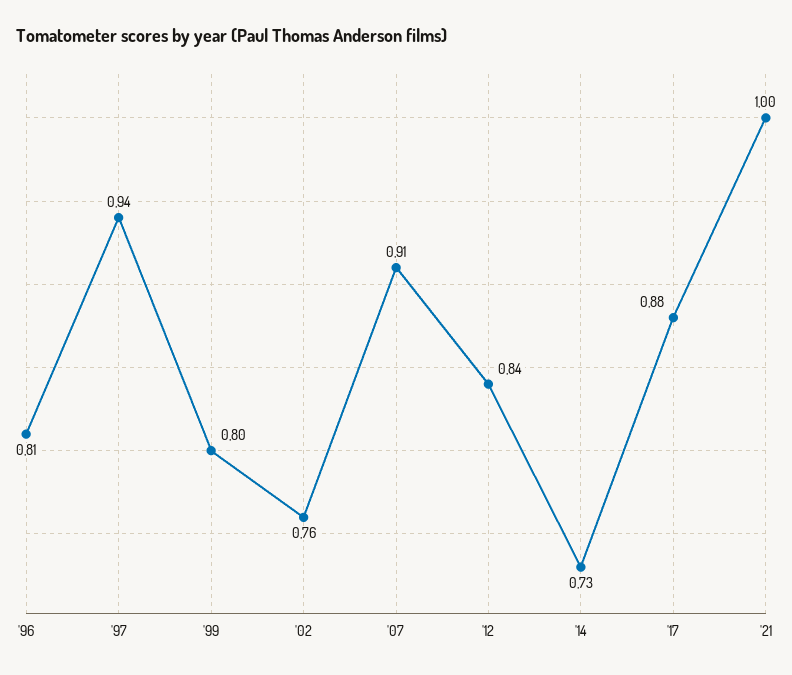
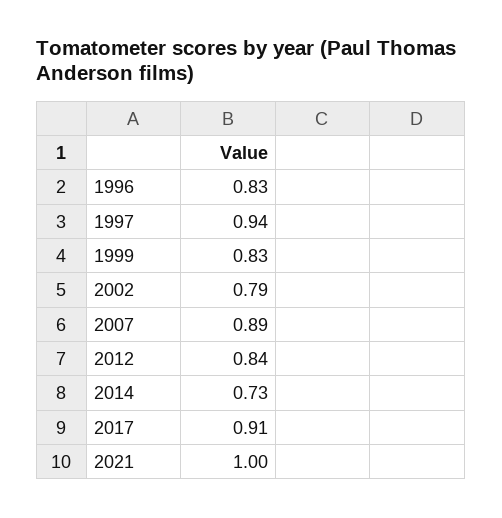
  {
-   "'96": 0.81,
+   "'96": 0.83,
    "'97": 0.94,
-   "'99": 0.8,
+   "'99": 0.83,
-   "'02": 0.76,
+   "'02": 0.79,
-   "'07": 0.91,
+   "'07": 0.89,
    "'12": 0.84,
    "'14": 0.73,
-   "'17": 0.88,
+   "'17": 0.91,
    "'21": 1
  }

